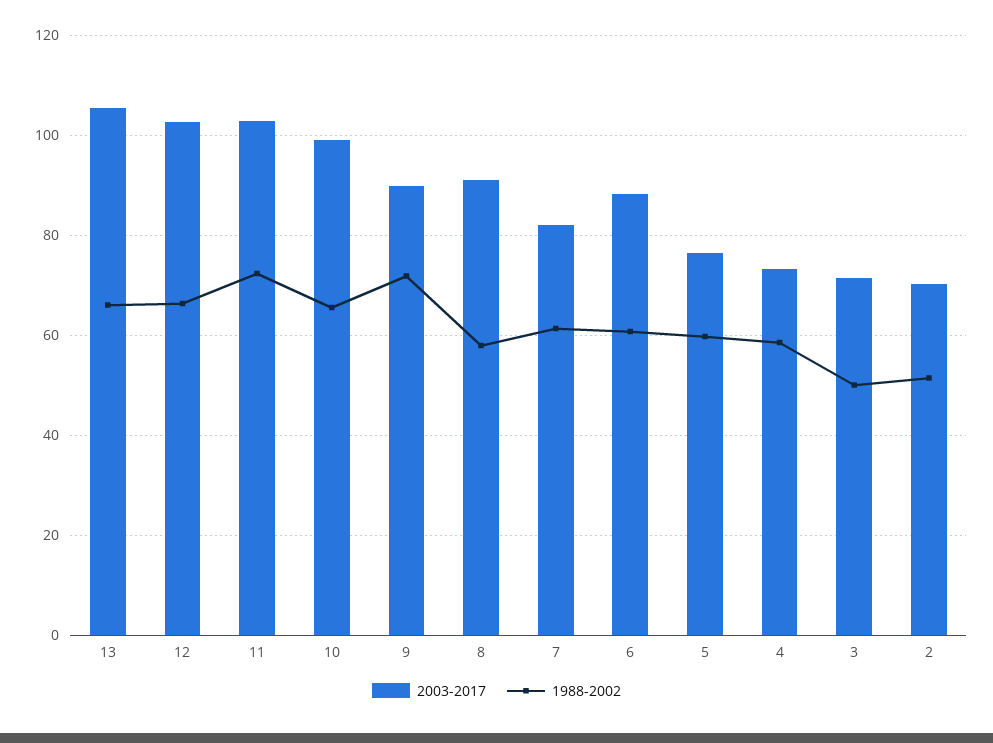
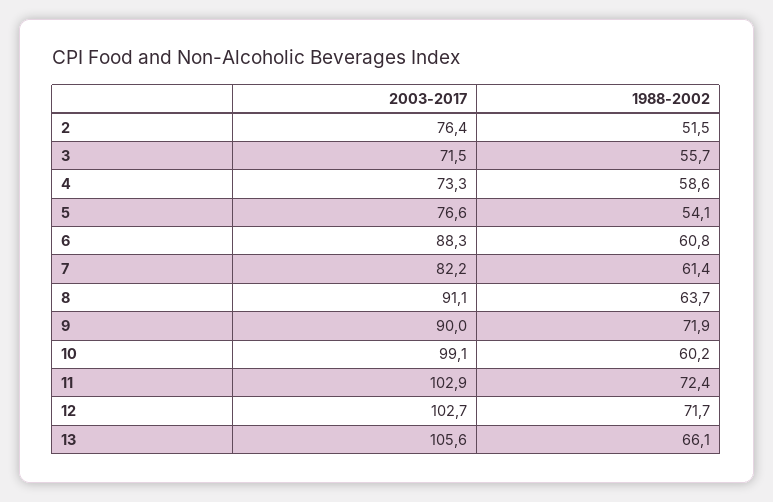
  {
    "2003-2017": {
      "13": 105.6,
      "12": 102.7,
      "11": 102.9,
      "10": 99.1,
      "9": 90,
      "8": 91.1,
      "7": 82.2,
      "6": 88.3,
      "5": 76.6,
      "4": 73.3,
      "3": 71.5,
-     "2": 70
+     "2": 76.4
    },
    "1988-2002": {
      "13": 66.1,
-     "12": 66,
+     "12": 71.7,
      "11": 72.4,
-     "10": 66,
+     "10": 60.2,
      "9": 71.9,
-     "8": 58,
+     "8": 63.7,
      "7": 61.4,
      "6": 60.8,
-     "5": 60,
+     "5": 54.1,
      "4": 58.6,
-     "3": 50,
+     "3": 55.7,
      "2": 51.5
    }
  }

